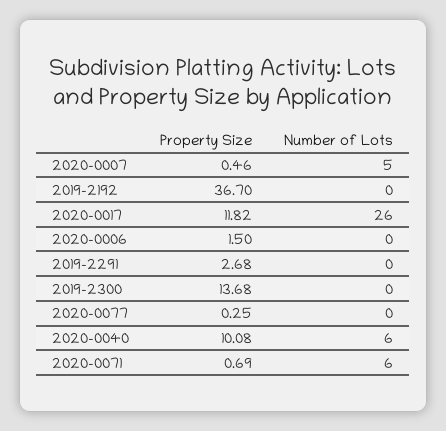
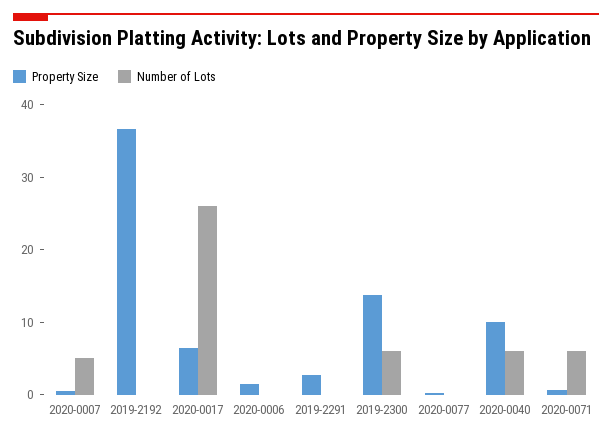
  {
    "Property Size": {
      "2020-0007": 0.46,
      "2019-2192": 36.7,
-     "2020-0017": 11.82,
+     "2020-0017": 6,
      "2020-0006": 1.5,
      "2019-2291": 2.68,
      "2019-2300": 13.68,
      "2020-0077": 0.25,
      "2020-0040": 10.08,
      "2020-0071": 0.69
    },
    "Number of Lots": {
      "2020-0007": 5,
      "2019-2192": 0,
      "2020-0017": 26,
      "2020-0006": 0,
      "2019-2291": 0,
-     "2019-2300": 0,
+     "2019-2300": 6,
      "2020-0077": 0,
      "2020-0040": 6,
      "2020-0071": 6
    }
  }

